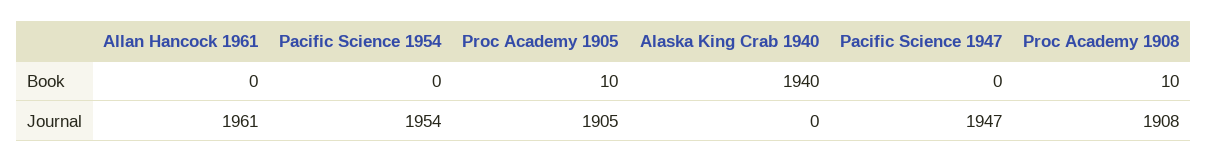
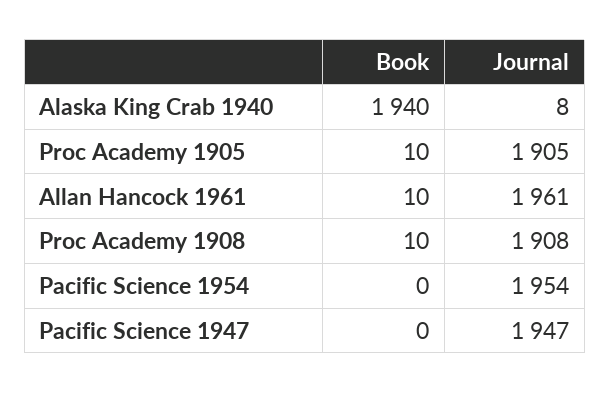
  {
    "Allan Hancock 1961": {
-     "Book": 0,
+     "Book": 10,
      "Journal": 1961
    },
    "Pacific Science 1954": {
      "Book": 0,
      "Journal": 1954
    },
    "Proc Academy 1905": {
      "Book": 10,
      "Journal": 1905
    },
    "Alaska King Crab 1940": {
      "Book": 1940,
-     "Journal": 0
+     "Journal": 8
    },
    "Pacific Science 1947": {
      "Book": 0,
      "Journal": 1947
    },
    "Proc Academy 1908": {
      "Book": 10,
      "Journal": 1908
    }
  }

